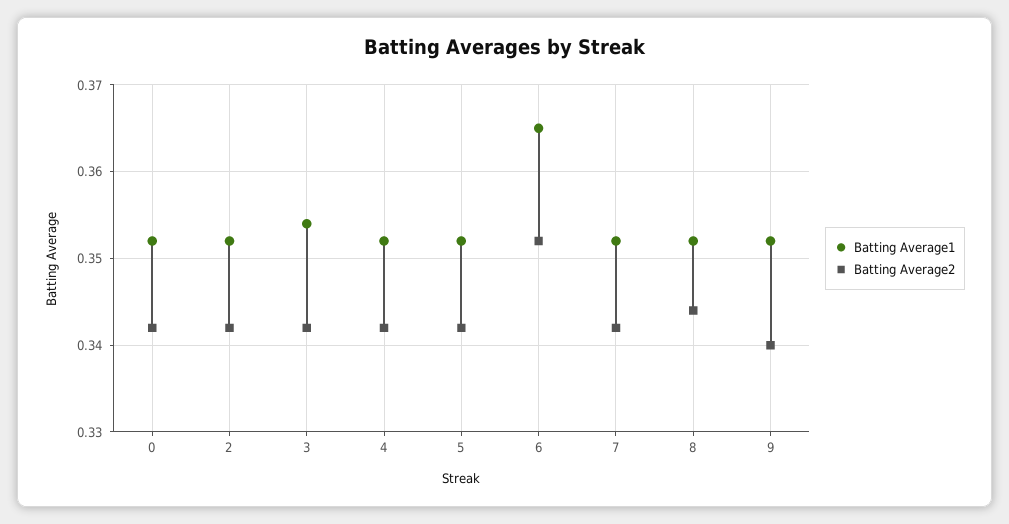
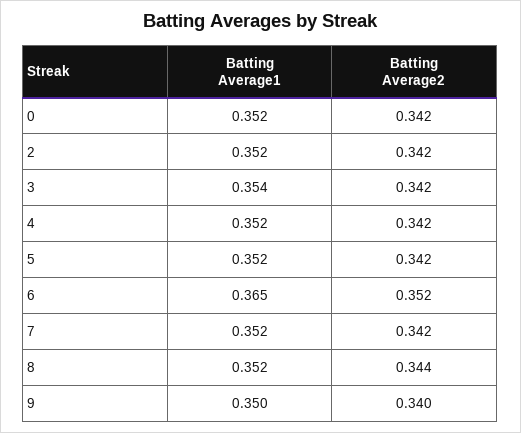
  {
    "Batting Average1": {
      "0": 0.352,
      "2": 0.352,
      "3": 0.354,
      "4": 0.352,
      "5": 0.352,
      "6": 0.365,
      "7": 0.352,
      "8": 0.352,
-     "9": 0.352
+     "9": 0.35
    },
    "Batting Average2": {
      "0": 0.342,
      "2": 0.342,
      "3": 0.342,
      "4": 0.342,
      "5": 0.342,
      "6": 0.352,
      "7": 0.342,
      "8": 0.344,
      "9": 0.34
    }
  }

